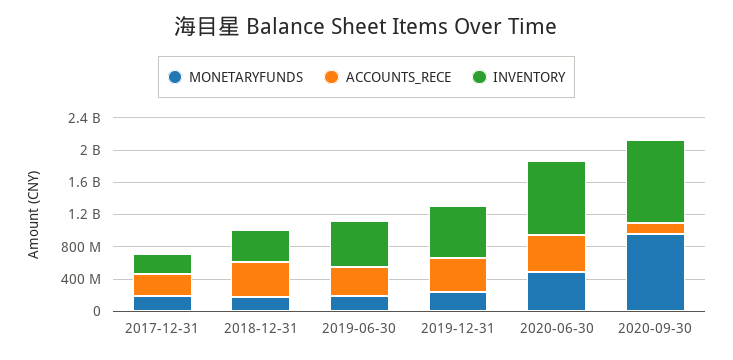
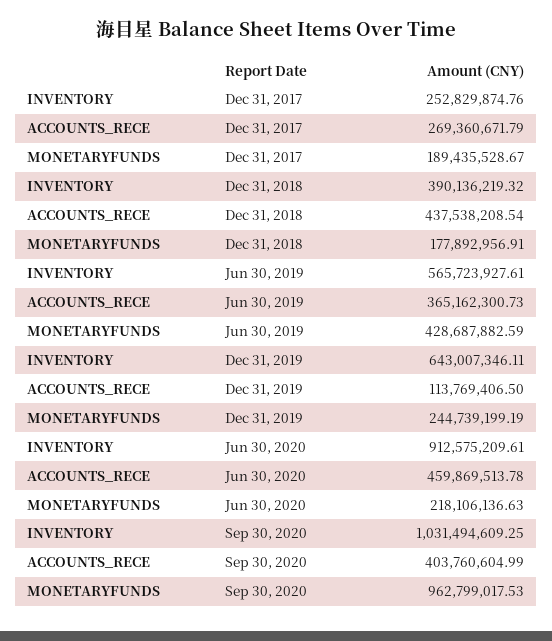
  {
    "MONETARYFUNDS": {
      "2017-12-31": 189435528.67,
      "2018-12-31": 177892956.91,
-     "2019-06-30": 200000000,
+     "2019-06-30": 428687882.59,
      "2019-12-31": 244739199.19,
-     "2020-06-30": 500000000,
+     "2020-06-30": 218106136.63,
      "2020-09-30": 962799017.53
    },
    "ACCOUNTS_RECE": {
      "2017-12-31": 269360671.79,
      "2018-12-31": 437538208.54,
      "2019-06-30": 365162300.73,
-     "2019-12-31": 400000000,
+     "2019-12-31": 113769406.5,
      "2020-06-30": 459869513.78,
-     "2020-09-30": 100000000
+     "2020-09-30": 403760604.99
    },
    "INVENTORY": {
      "2017-12-31": 252829874.76,
      "2018-12-31": 390136219.32,
      "2019-06-30": 565723927.61,
      "2019-12-31": 643007346.11,
      "2020-06-30": 912575209.61,
      "2020-09-30": 1031494609.25
    }
  }

